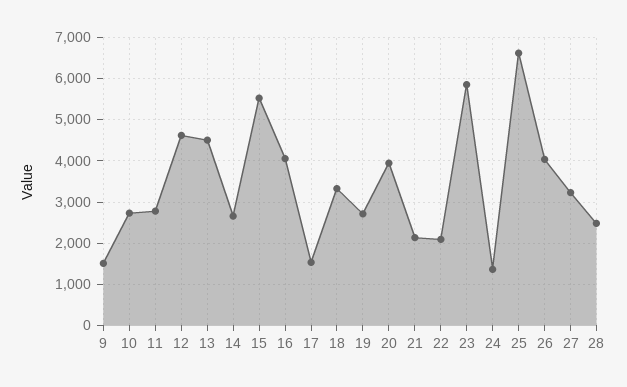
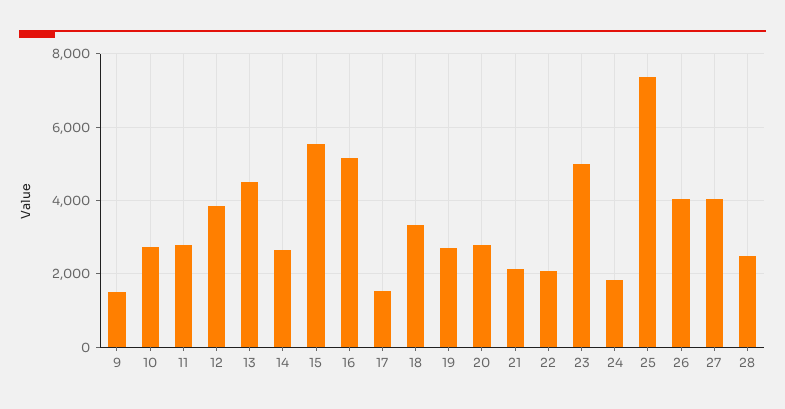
  {
    "9": 1600,
    "10": 2800,
    "11": 2800,
-   "12": 4600,
+   "12": 3800,
    "13": 4600,
    "14": 2600,
    "15": 5600,
-   "16": 4000,
+   "16": 5200,
    "17": 1600,
    "18": 3400,
    "19": 2800,
-   "20": 4000,
+   "20": 2800,
    "21": 2200,
    "22": 2000,
-   "23": 5800,
+   "23": 5000,
-   "24": 1400,
+   "24": 1800,
-   "25": 6600,
+   "25": 7400,
    "26": 4000,
-   "27": 3200,
+   "27": 4000,
    "28": 2400
  }

